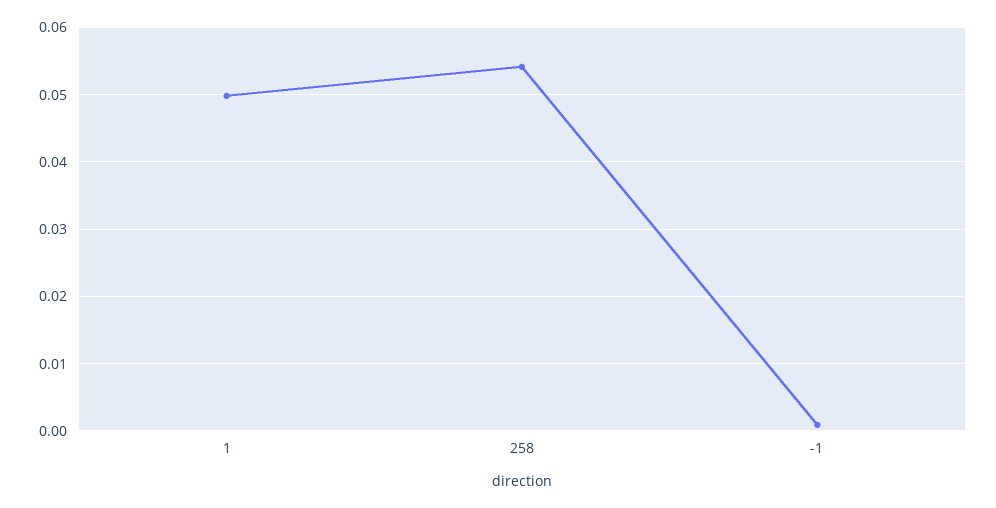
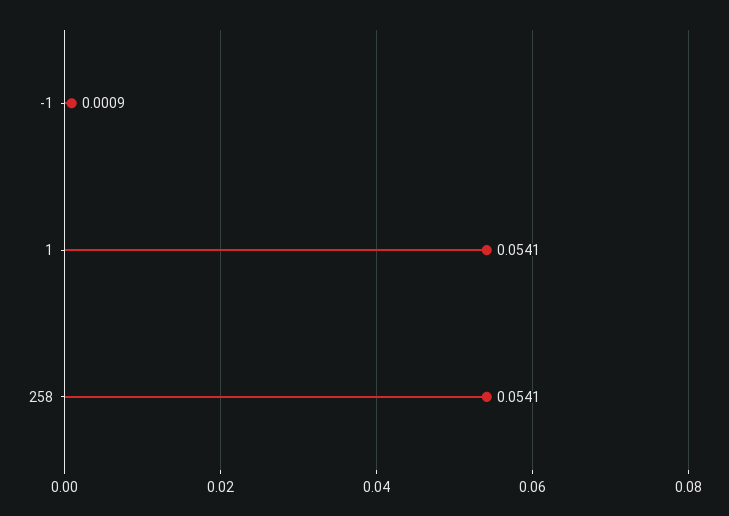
  {
-   "1": 0.05,
+   "1": 0.0541,
    "258": 0.0541,
    "-1": 0.0009
  }

